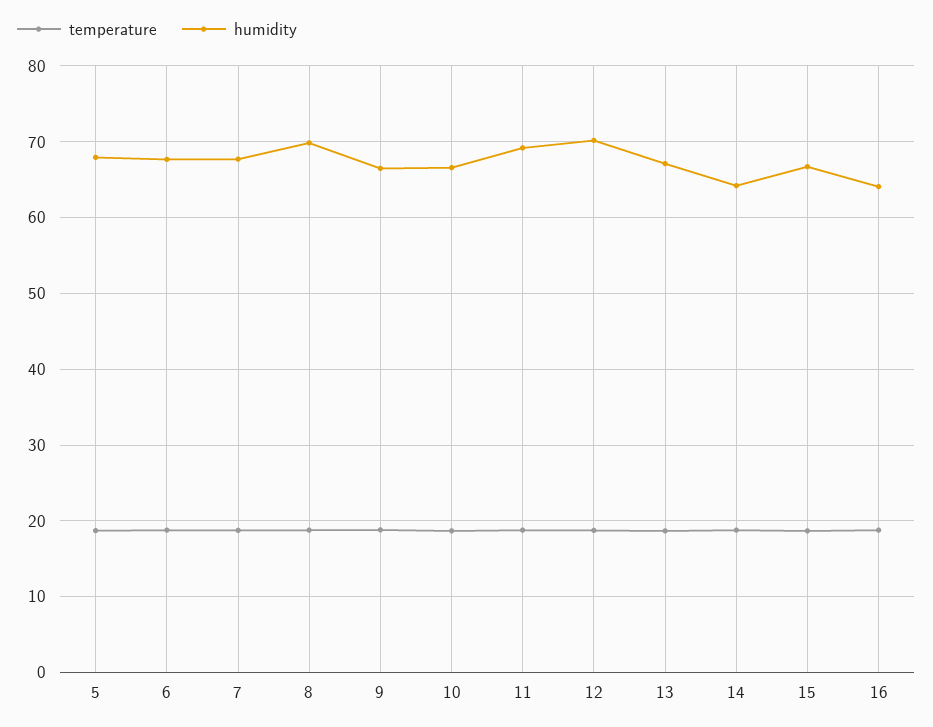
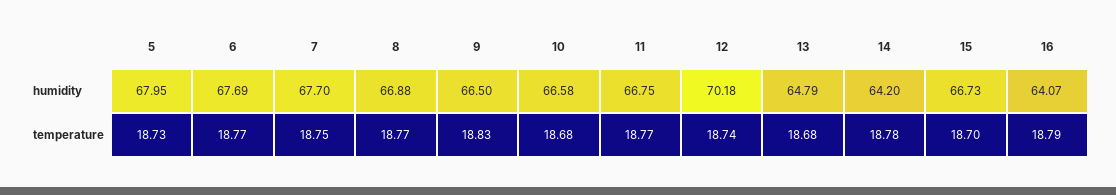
  {
    "temperature": {
      "5": 18.73,
      "6": 18.77,
      "7": 18.75,
      "8": 18.77,
      "9": 18.83,
      "10": 18.68,
      "11": 18.77,
      "12": 18.74,
      "13": 18.68,
      "14": 18.78,
      "15": 18.7,
      "16": 18.79
    },
    "humidity": {
      "5": 67.95,
      "6": 67.69,
      "7": 67.7,
-     "8": 70,
+     "8": 66.88,
      "9": 66.5,
      "10": 66.58,
-     "11": 69,
+     "11": 66.75,
      "12": 70.18,
-     "13": 67,
+     "13": 64.79,
      "14": 64.2,
      "15": 66.73,
      "16": 64.07
    }
  }

